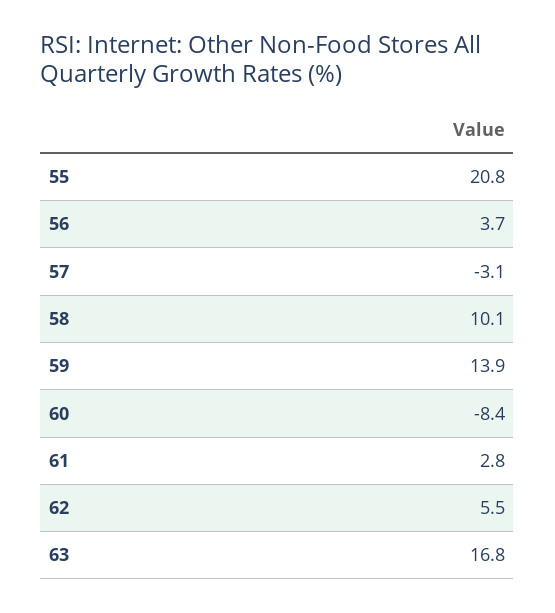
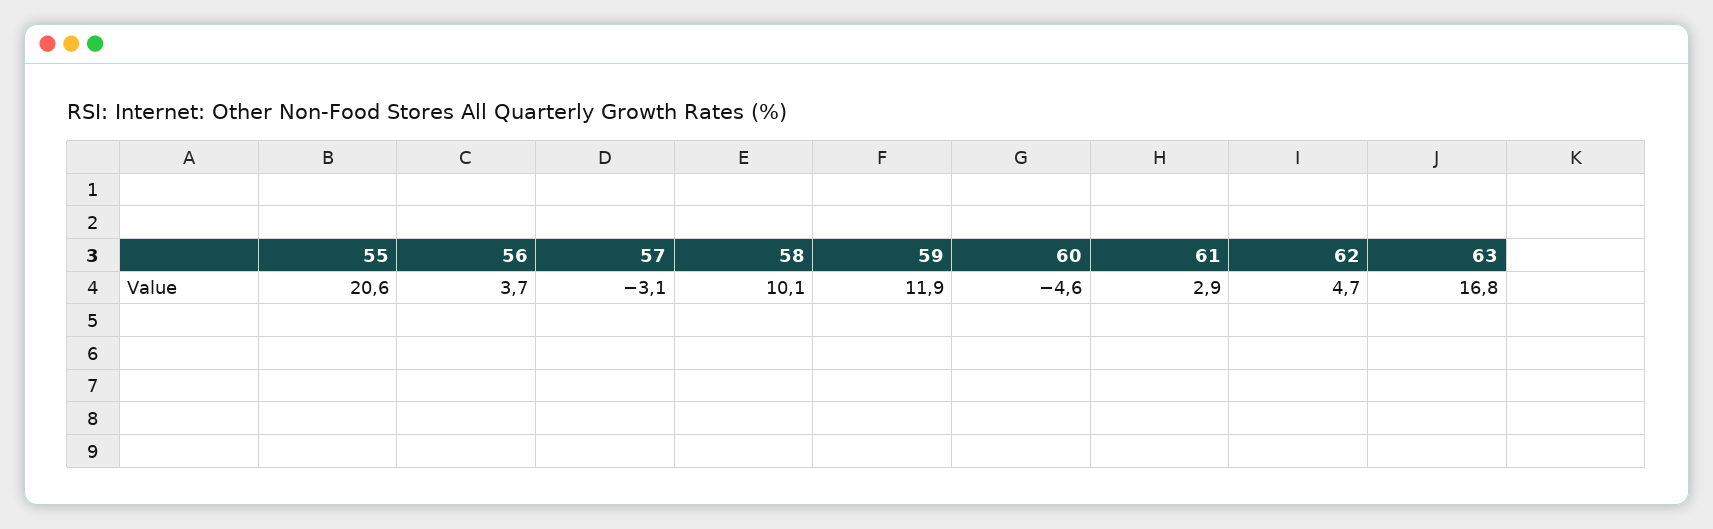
  {
-   "55": 20.8,
+   "55": 20.6,
    "56": 3.7,
    "57": -3.1,
    "58": 10.1,
-   "59": 13.9,
+   "59": 11.9,
-   "60": -8.4,
+   "60": -4.6,
-   "61": 2.8,
+   "61": 2.9,
-   "62": 5.5,
+   "62": 4.7,
    "63": 16.8
  }

